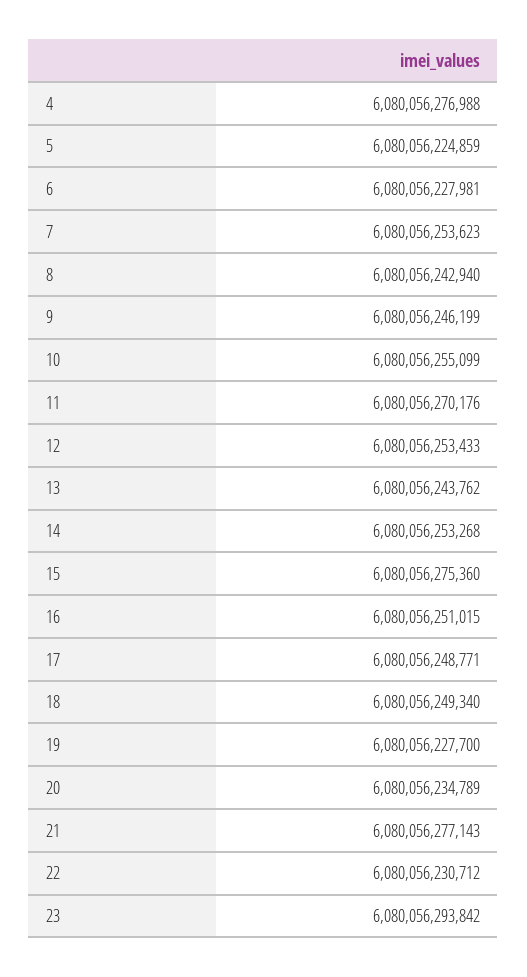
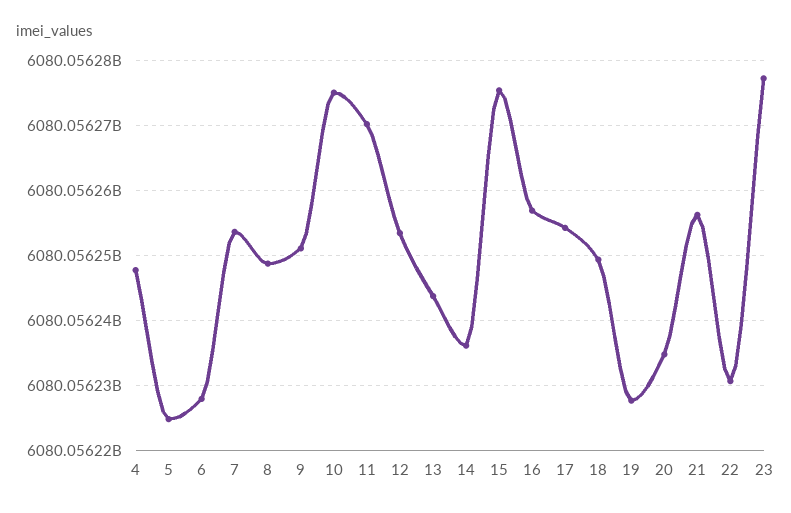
  {
-   "4": 6080056276988,
+   "4": 6080056248000,
    "5": 6080056224859,
    "6": 6080056227981,
    "7": 6080056253623,
-   "8": 6080056242940,
+   "8": 6080056249000,
-   "9": 6080056246199,
+   "9": 6080056251000,
-   "10": 6080056255099,
+   "10": 6080056275000,
    "11": 6080056270176,
    "12": 6080056253433,
    "13": 6080056243762,
-   "14": 6080056253268,
+   "14": 6080056236000,
    "15": 6080056275360,
-   "16": 6080056251015,
+   "16": 6080056257000,
-   "17": 6080056248771,
+   "17": 6080056254000,
    "18": 6080056249340,
    "19": 6080056227700,
    "20": 6080056234789,
-   "21": 6080056277143,
+   "21": 6080056256000,
    "22": 6080056230712,
-   "23": 6080056293842
+   "23": 6080056277000
  }

